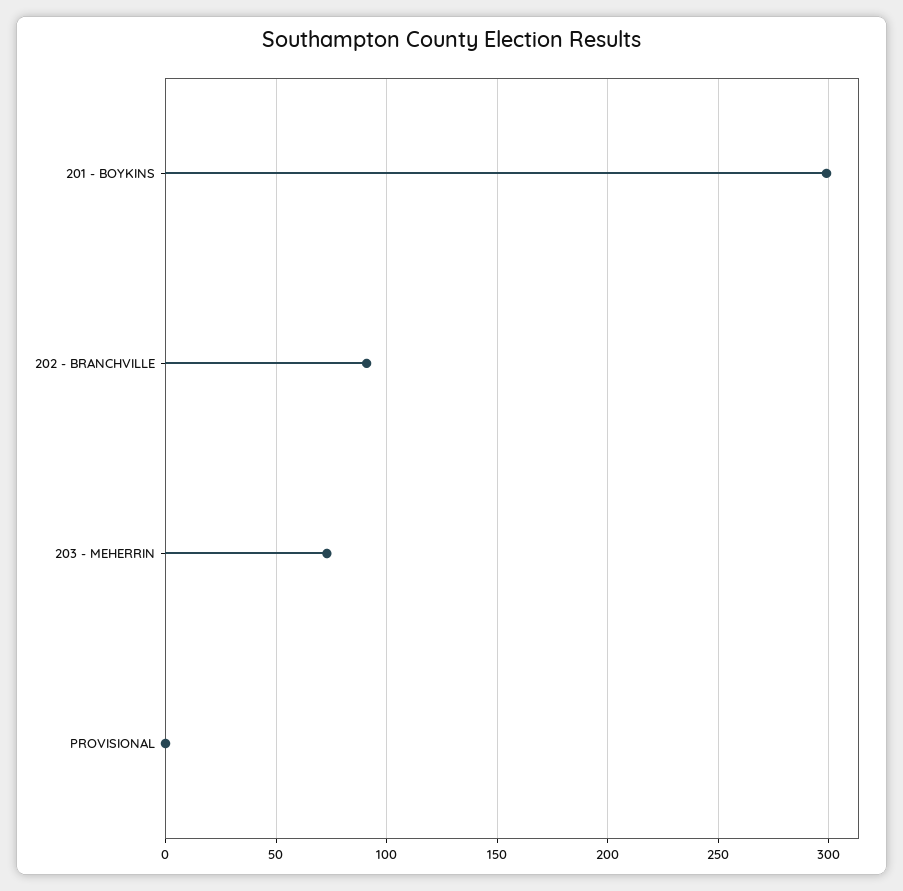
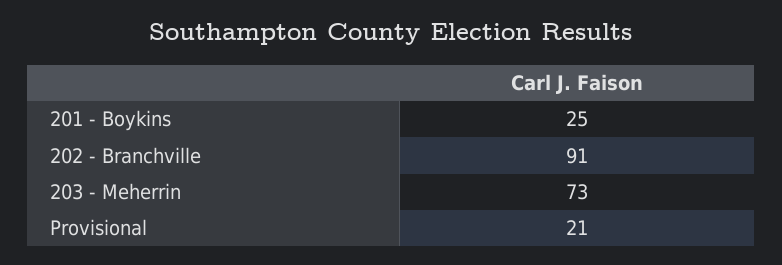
  {
-   "201 - BOYKINS": 300,
+   "201 - BOYKINS": 25,
    "202 - BRANCHVILLE": 91,
    "203 - MEHERRIN": 73,
-   "PROVISIONAL": 0
+   "PROVISIONAL": 21
  }

